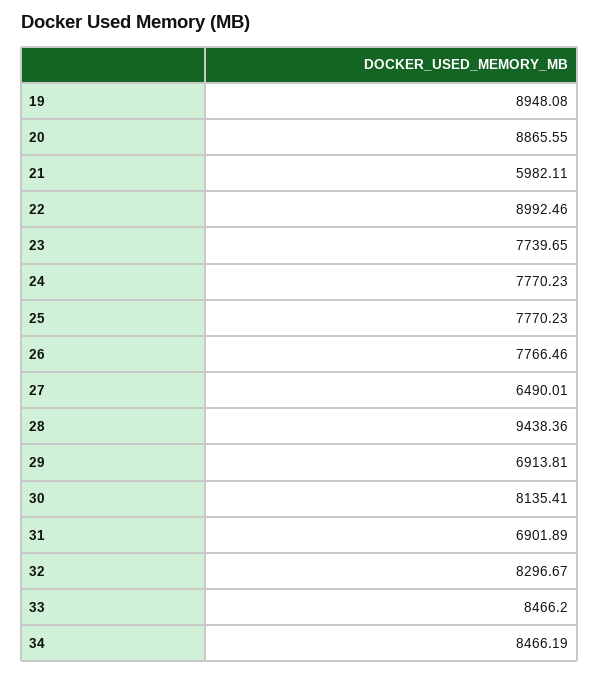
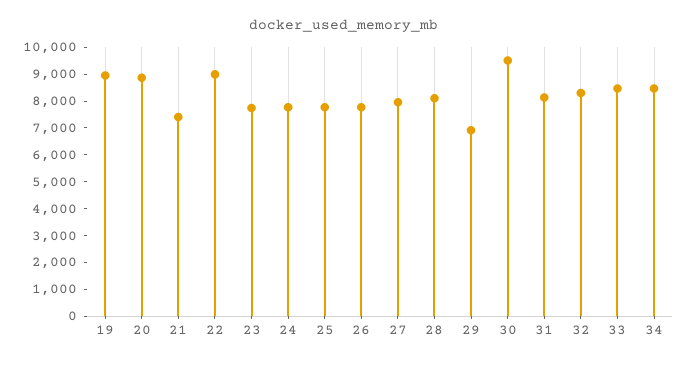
  {
    "19": 8948.08,
    "20": 8865.55,
-   "21": 5982.11,
+   "21": 7500,
    "22": 8992.46,
    "23": 7739.65,
    "24": 7770.23,
    "25": 7770.23,
    "26": 7766.46,
-   "27": 6490.01,
+   "27": 8000,
-   "28": 9438.36,
+   "28": 8000,
    "29": 6913.81,
-   "30": 8135.41,
+   "30": 9500,
-   "31": 6901.89,
+   "31": 8000,
    "32": 8296.67,
    "33": 8466.2,
    "34": 8466.19
  }

